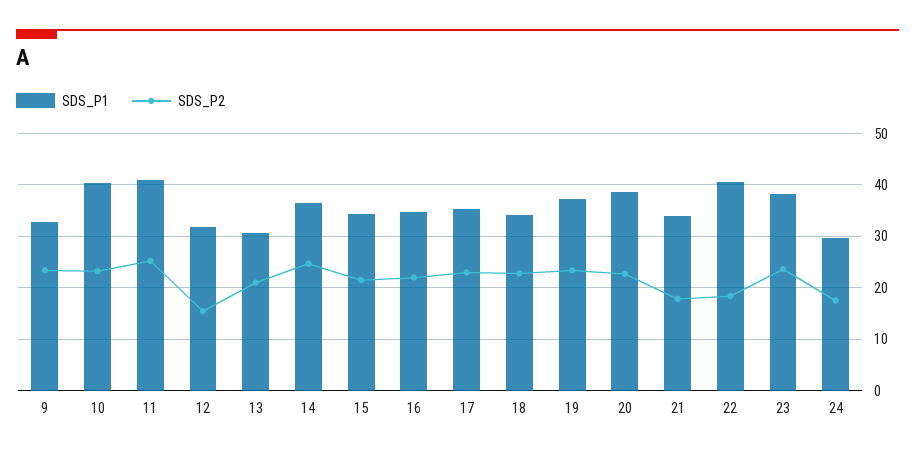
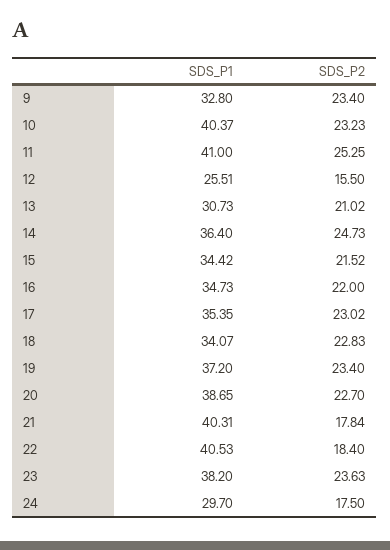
  {
    "SDS_P1": {
      "9": 32.8,
      "10": 40.37,
      "11": 41,
-     "12": 32,
+     "12": 25.51,
      "13": 30.73,
      "14": 36.4,
      "15": 34.42,
      "16": 34.73,
      "17": 35.35,
      "18": 34.07,
      "19": 37.2,
      "20": 38.65,
-     "21": 34,
+     "21": 40.31,
      "22": 40.53,
      "23": 38.2,
      "24": 29.7
    },
    "SDS_P2": {
      "9": 23.4,
      "10": 23.23,
      "11": 25.25,
      "12": 15.5,
      "13": 21.02,
      "14": 24.73,
      "15": 21.52,
      "16": 22,
      "17": 23.02,
      "18": 22.83,
      "19": 23.4,
      "20": 22.7,
      "21": 17.84,
      "22": 18.4,
      "23": 23.63,
      "24": 17.5
    }
  }

